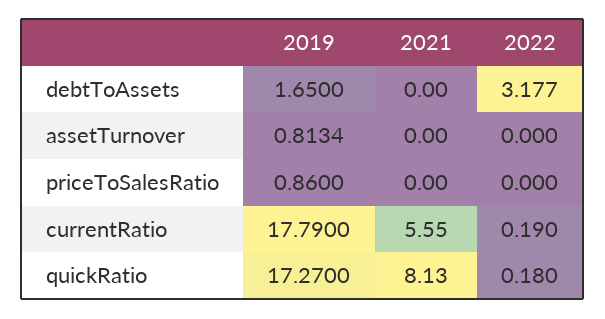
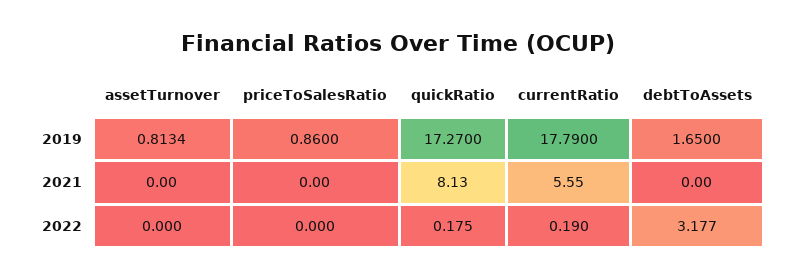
  {
    "2019": {
      "debtToAssets": 1.65,
      "assetTurnover": 0.8134,
      "priceToSalesRatio": 0.86,
      "currentRatio": 17.79,
      "quickRatio": 17.27
    },
    "2021": {
      "debtToAssets": 0,
      "assetTurnover": 0,
      "priceToSalesRatio": 0,
      "currentRatio": 5.55,
      "quickRatio": 8.13
    },
    "2022": {
      "debtToAssets": 3.177,
      "assetTurnover": 0,
      "priceToSalesRatio": 0,
      "currentRatio": 0.19,
-     "quickRatio": 0.18
+     "quickRatio": 0.175
    }
  }

